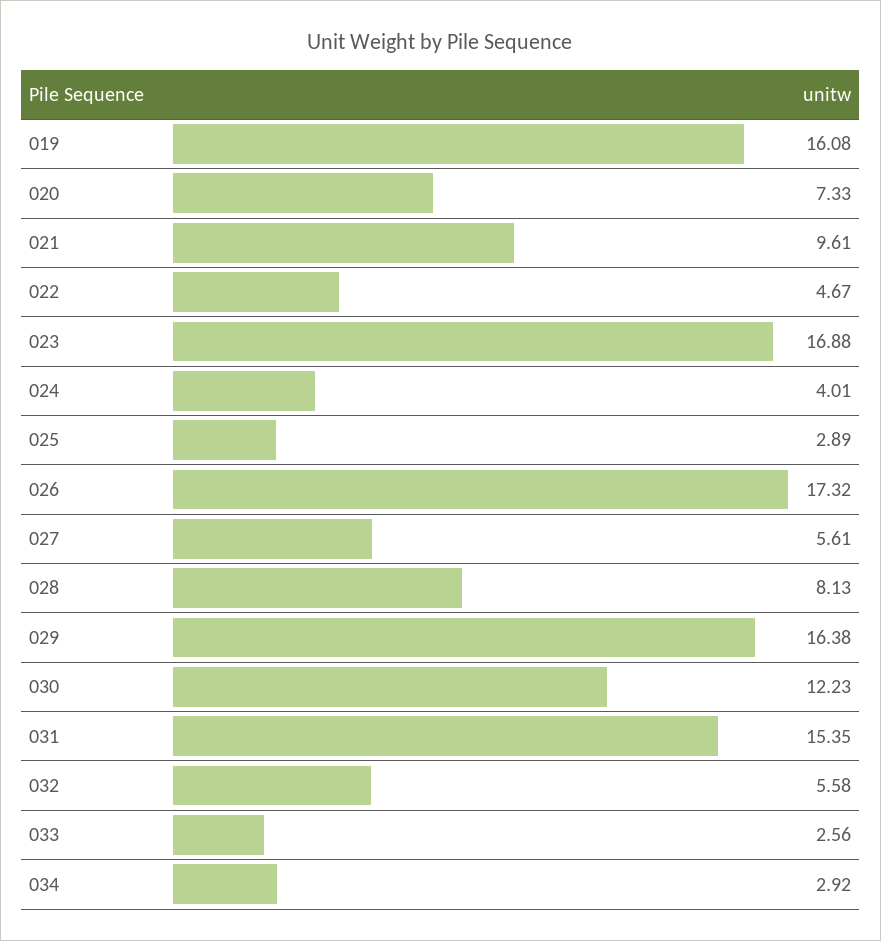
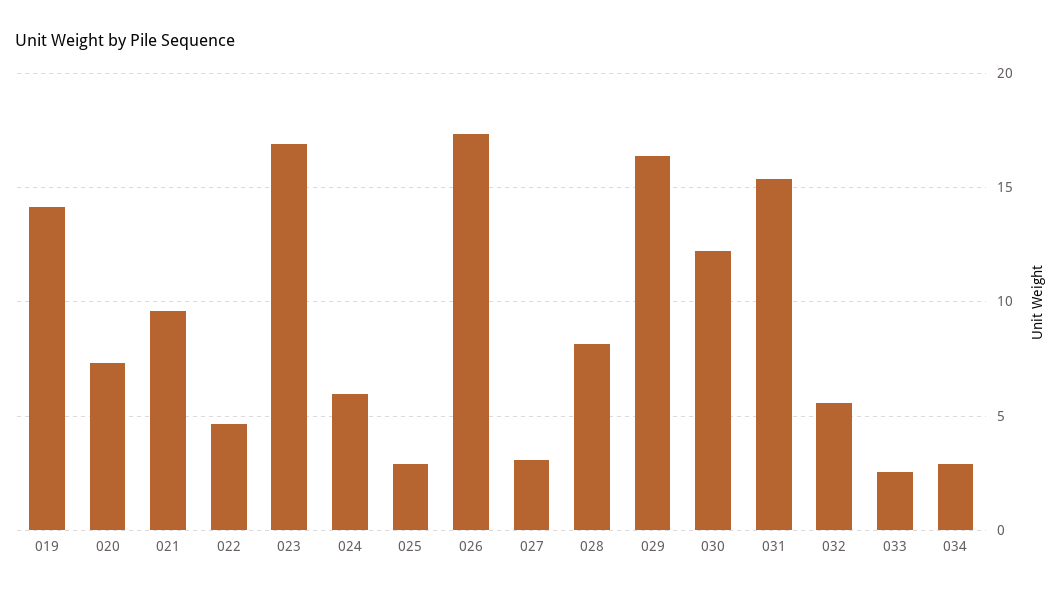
  {
-   "019": 16.08,
+   "019": 14,
    "020": 7.33,
    "021": 9.61,
    "022": 4.67,
    "023": 16.88,
-   "024": 4.01,
+   "024": 6,
    "025": 2.89,
    "026": 17.32,
-   "027": 5.61,
+   "027": 3,
    "028": 8.13,
    "029": 16.38,
    "030": 12.23,
    "031": 15.35,
    "032": 5.58,
    "033": 2.56,
    "034": 2.92
  }

